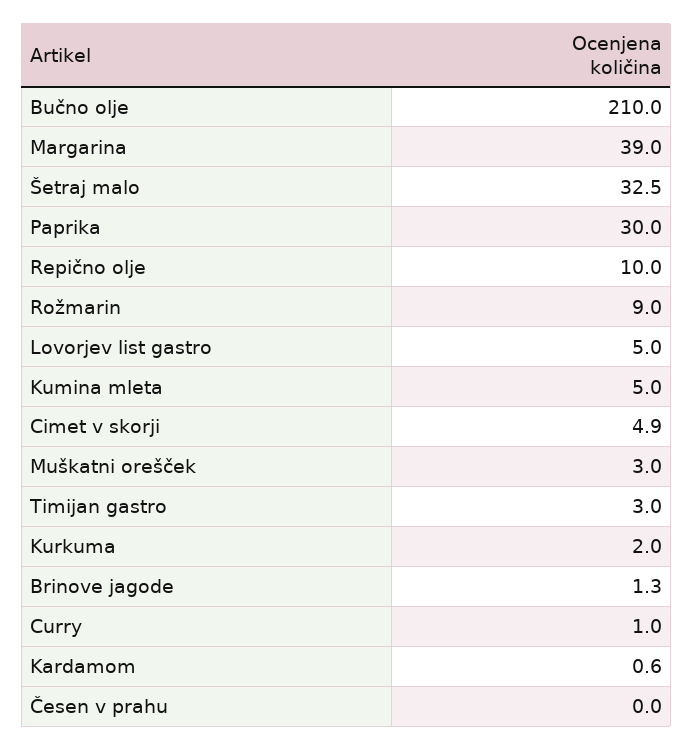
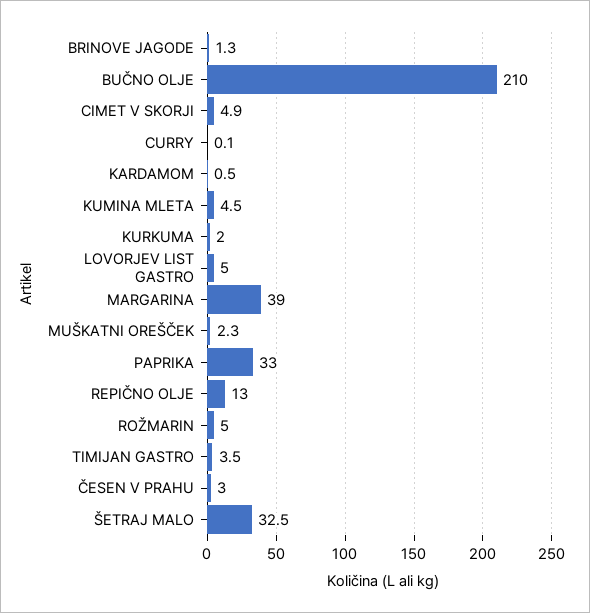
  {
    "Bučno olje": 210,
    "Margarina": 39,
    "Šetraj malo": 32.5,
-   "Paprika": 30,
+   "Paprika": 33,
-   "Repično olje": 10,
+   "Repično olje": 13,
-   "Rožmarin": 9,
+   "Rožmarin": 5,
    "Lovorjev list gastro": 5,
-   "Kumina mleta": 5,
+   "Kumina mleta": 4.5,
    "Cimet v skorji": 4.9,
-   "Muškatni orešček": 3,
+   "Muškatni orešček": 2.3,
-   "Timijan gastro": 3,
+   "Timijan gastro": 3.5,
    "Kurkuma": 2,
    "Brinove jagode": 1.3,
-   "Curry": 1,
+   "Curry": 0.1,
-   "Kardamom": 0.6,
+   "Kardamom": 0.5,
-   "Česen v prahu": 0
+   "Česen v prahu": 3
  }

